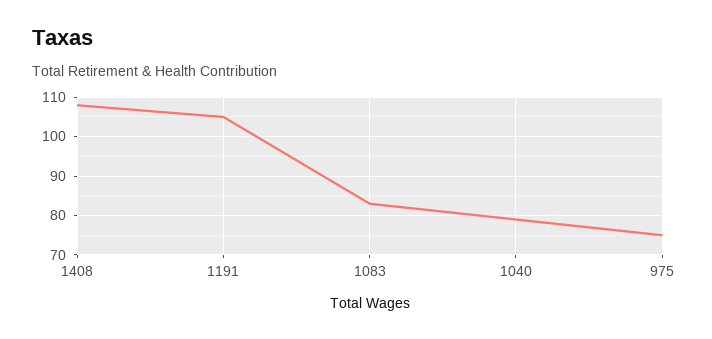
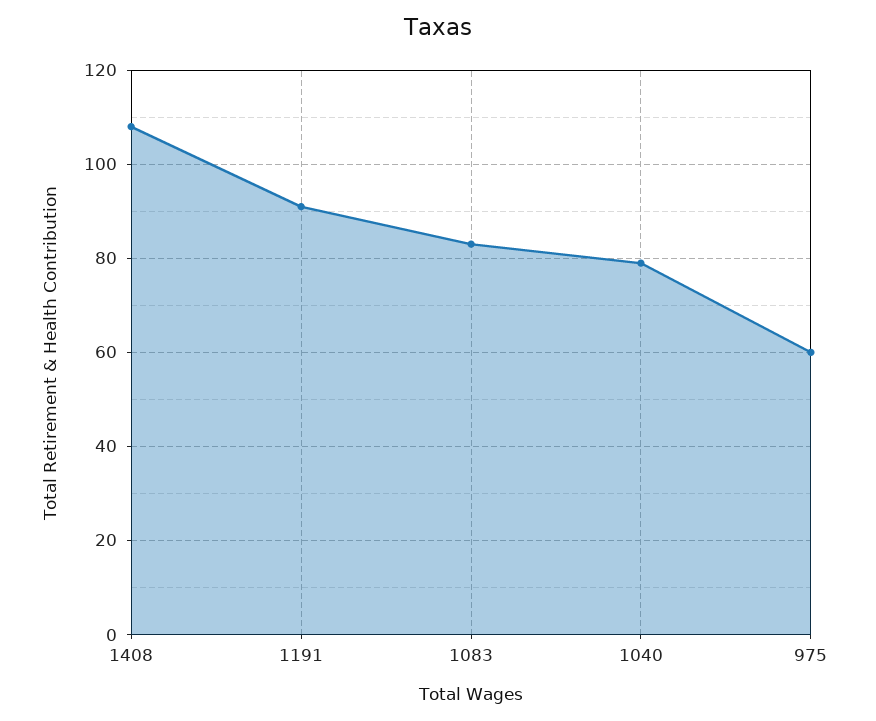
  {
    "1408": 110,
-   "1191": 105,
+   "1191": 90,
    "1083": 85,
    "1040": 80,
-   "975": 75
+   "975": 60
  }

